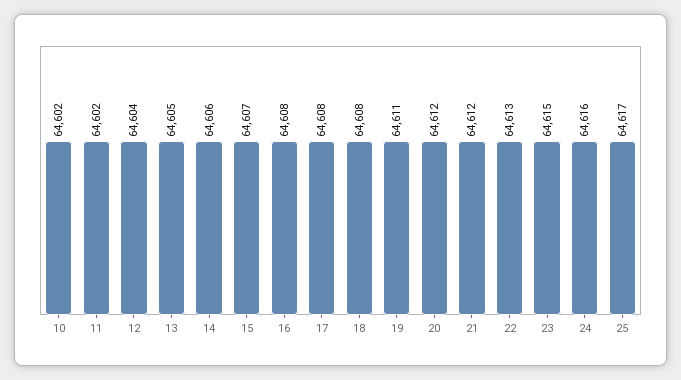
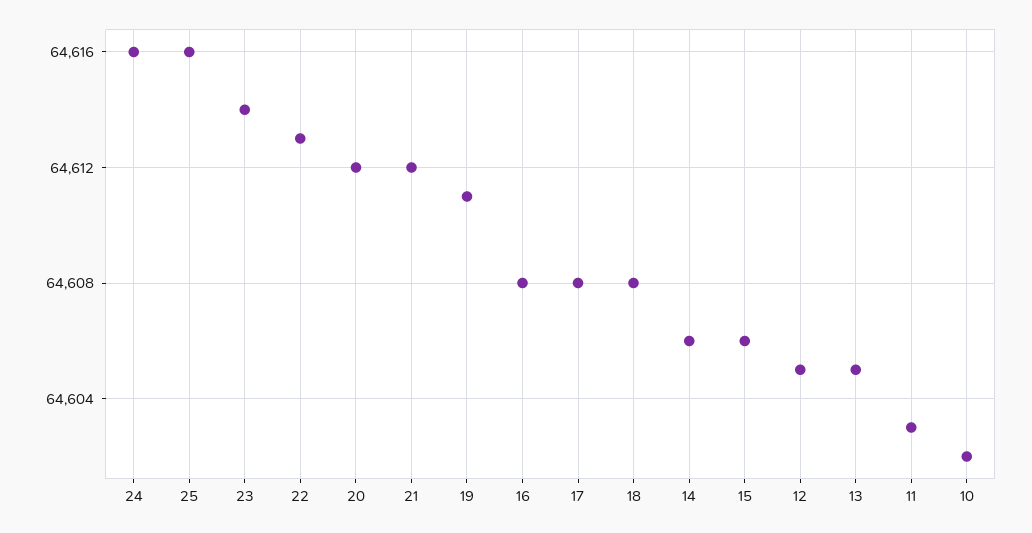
  {
    "10": 64602,
-   "11": 64602,
+   "11": 64603,
-   "12": 64604,
+   "12": 64605,
    "13": 64605,
    "14": 64606,
-   "15": 64607,
+   "15": 64606,
    "16": 64608,
    "17": 64608,
    "18": 64608,
    "19": 64611,
    "20": 64612,
    "21": 64612,
    "22": 64613,
-   "23": 64615,
+   "23": 64614,
    "24": 64616,
-   "25": 64617
+   "25": 64616
  }

